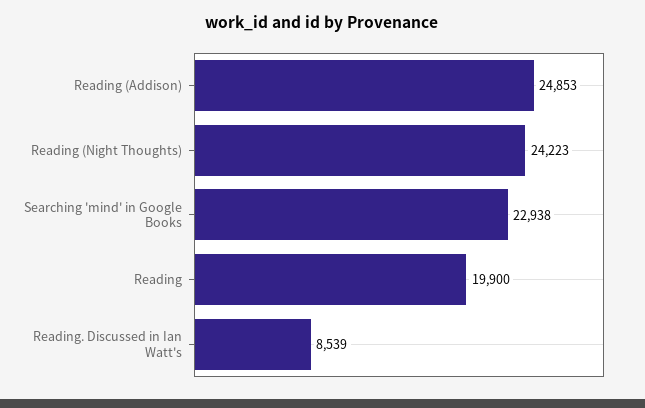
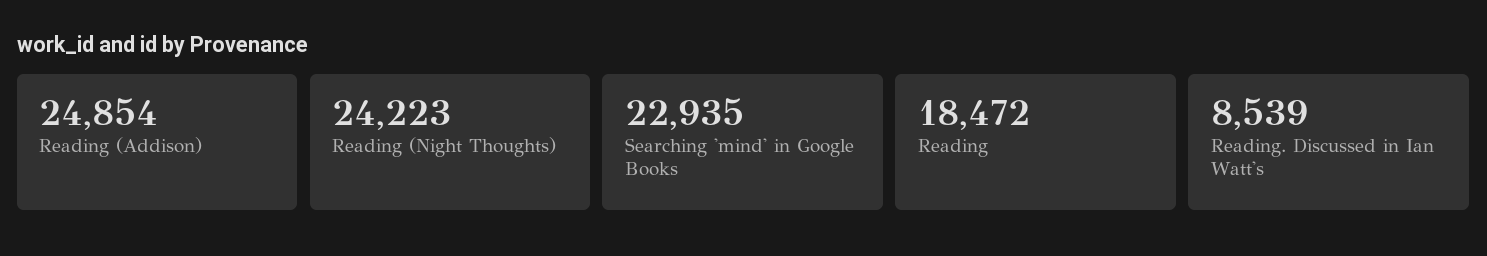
  {
-   "Reading (Addison)": 24853,
+   "Reading (Addison)": 24854,
    "Reading (Night Thoughts)": 24223,
-   "Searching 'mind' in Google Books": 22938,
+   "Searching 'mind' in Google Books": 22935,
-   "Reading": 19900,
+   "Reading": 18472,
    "Reading. Discussed in Ian Watt's": 8539
  }

